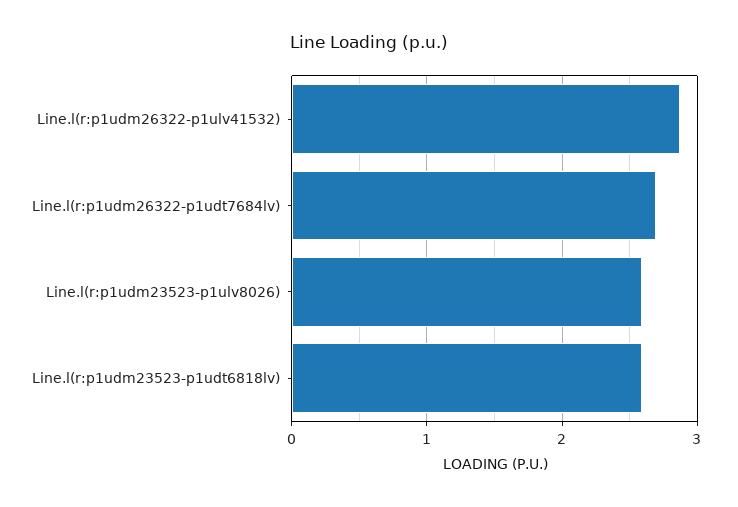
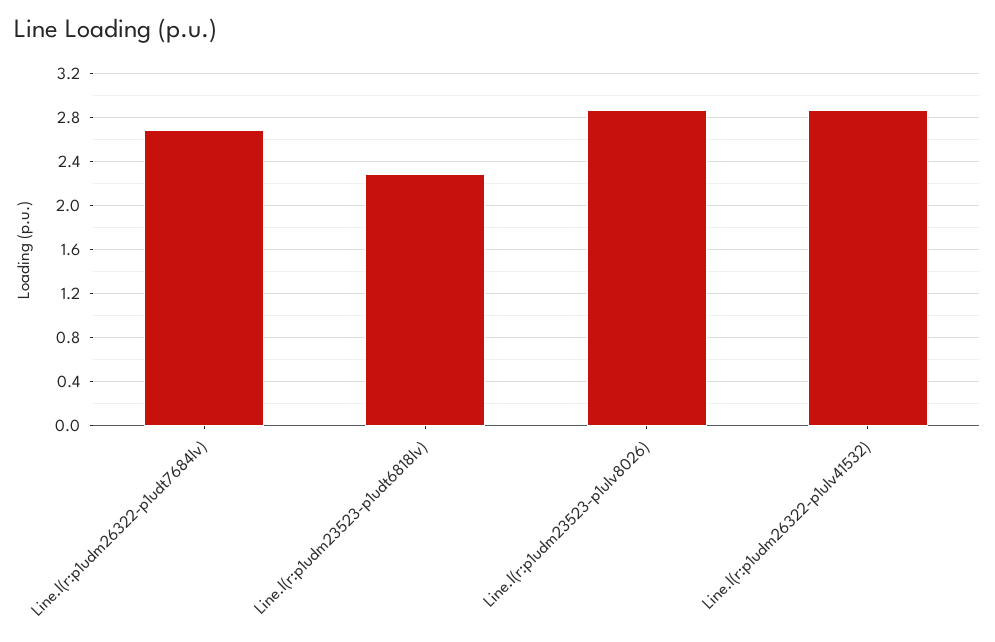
  {
    "Line.l(r:p1udm26322-p1ulv41532)": 2.9,
    "Line.l(r:p1udm26322-p1udt7684lv)": 2.7,
-   "Line.l(r:p1udm23523-p1ulv8026)": 2.6,
+   "Line.l(r:p1udm23523-p1ulv8026)": 2.9,
-   "Line.l(r:p1udm23523-p1udt6818lv)": 2.6
+   "Line.l(r:p1udm23523-p1udt6818lv)": 2.3
  }

